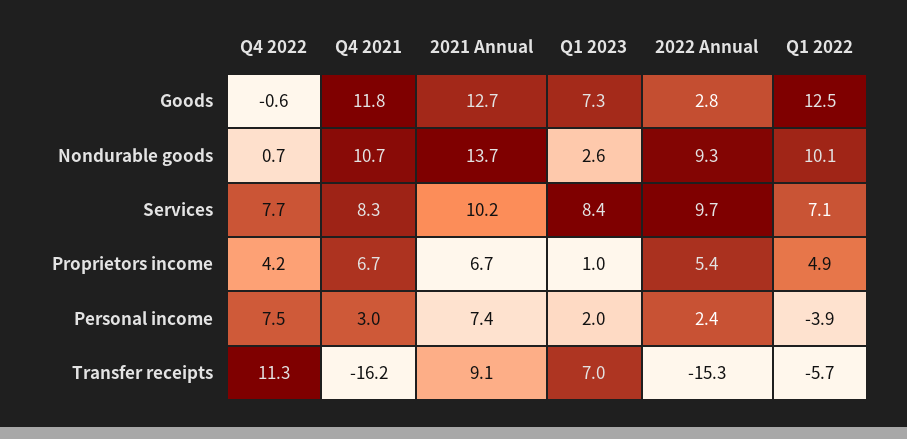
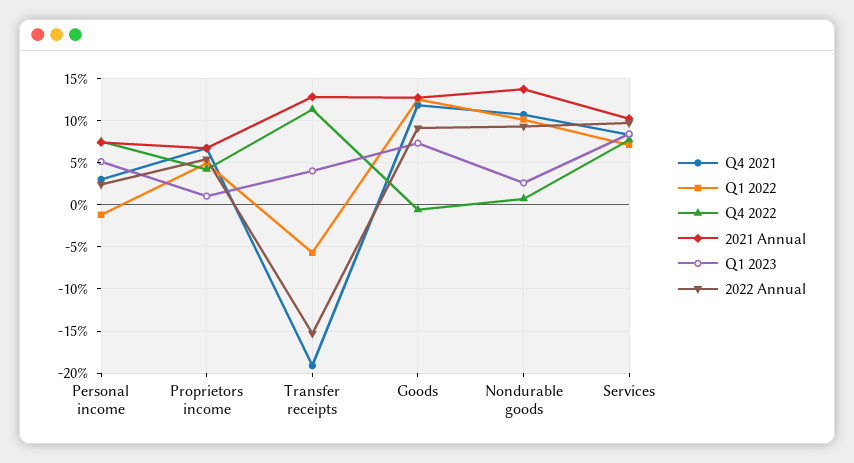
  {
    "Q4 2022": {
      "Goods": -0.6,
      "Nondurable goods": 0.7,
      "Services": 7.7,
      "Proprietors income": 4.2,
      "Personal income": 7.5,
      "Transfer receipts": 11.3
    },
    "Q4 2021": {
      "Goods": 11.8,
      "Nondurable goods": 10.7,
      "Services": 8.3,
      "Proprietors income": 6.7,
      "Personal income": 3,
-     "Transfer receipts": -16.2
+     "Transfer receipts": -19
    },
    "2021 Annual": {
      "Goods": 12.7,
      "Nondurable goods": 13.7,
      "Services": 10.2,
      "Proprietors income": 6.7,
      "Personal income": 7.4,
-     "Transfer receipts": 9.1
+     "Transfer receipts": 13
    },
    "Q1 2023": {
      "Goods": 7.3,
      "Nondurable goods": 2.6,
      "Services": 8.4,
      "Proprietors income": 1,
-     "Personal income": 2,
+     "Personal income": 5,
-     "Transfer receipts": 7
+     "Transfer receipts": 4
    },
    "2022 Annual": {
-     "Goods": 2.8,
+     "Goods": 9,
      "Nondurable goods": 9.3,
      "Services": 9.7,
      "Proprietors income": 5.4,
      "Personal income": 2.4,
      "Transfer receipts": -15.3
    },
    "Q1 2022": {
      "Goods": 12.5,
      "Nondurable goods": 10.1,
      "Services": 7.1,
      "Proprietors income": 4.9,
-     "Personal income": -3.9,
+     "Personal income": -1,
      "Transfer receipts": -5.7
    }
  }

